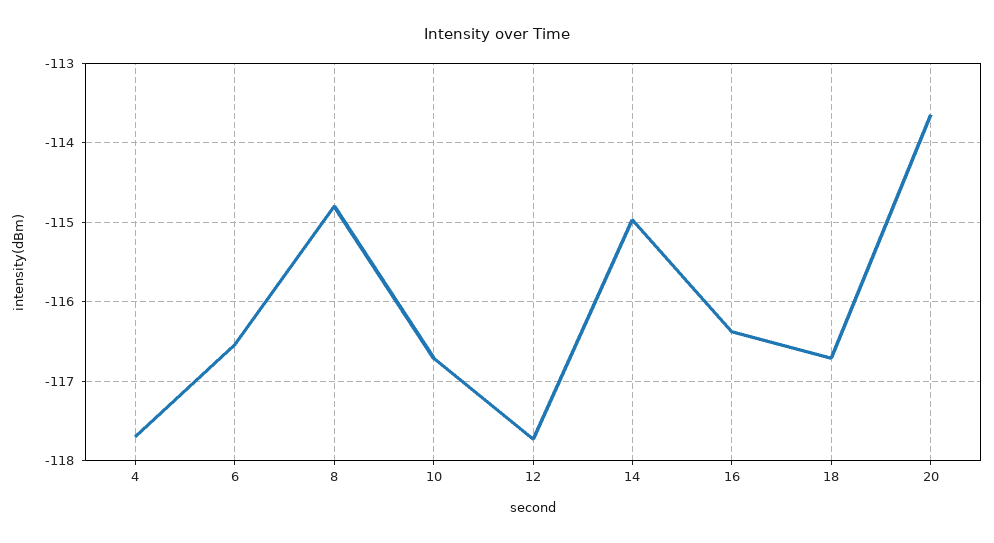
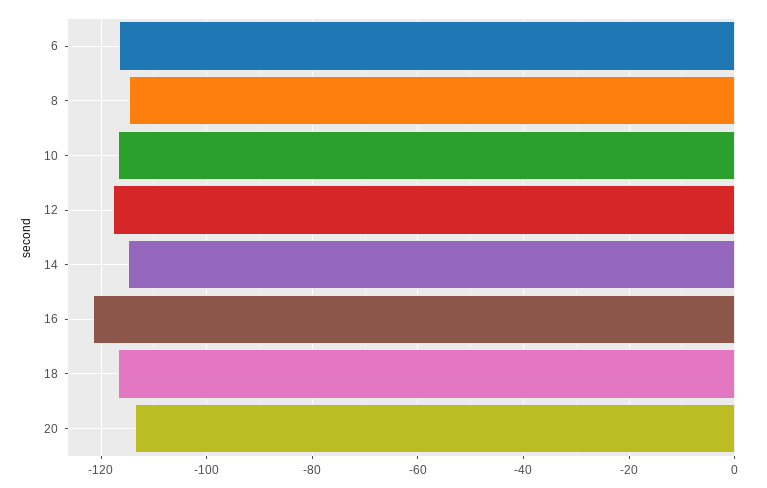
  {
-   "4": -117.7,
    "6": -116.5,
    "8": -114.8,
    "10": -116.7,
    "12": -117.7,
    "14": -115,
-   "16": -116.4,
+   "16": -122,
    "18": -116.7,
    "20": -113.7
  }

